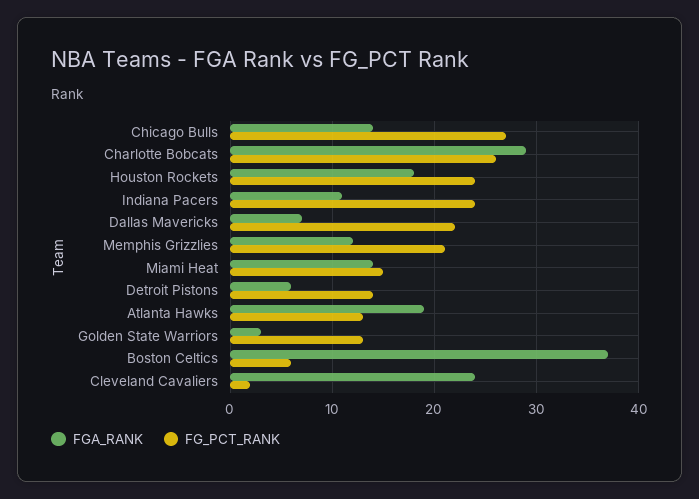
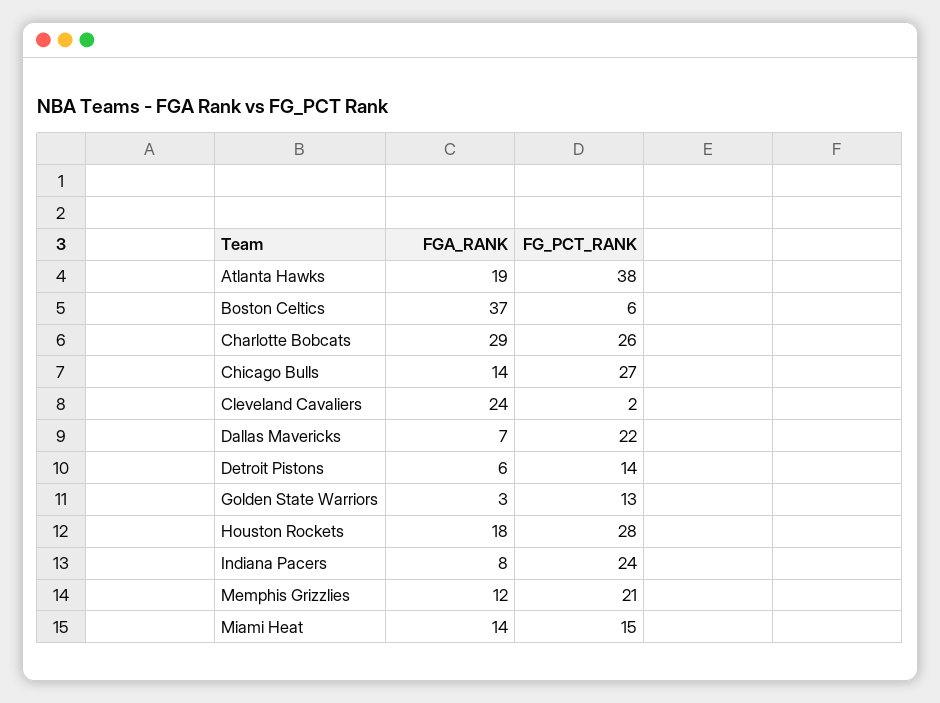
  {
    "FGA_RANK": {
      "Chicago Bulls": 14,
      "Charlotte Bobcats": 29,
      "Houston Rockets": 18,
-     "Indiana Pacers": 11,
+     "Indiana Pacers": 8,
      "Dallas Mavericks": 7,
      "Memphis Grizzlies": 12,
      "Miami Heat": 14,
      "Detroit Pistons": 6,
      "Atlanta Hawks": 19,
      "Golden State Warriors": 3,
      "Boston Celtics": 37,
      "Cleveland Cavaliers": 24
    },
    "FG_PCT_RANK": {
      "Chicago Bulls": 27,
      "Charlotte Bobcats": 26,
-     "Houston Rockets": 24,
+     "Houston Rockets": 28,
      "Indiana Pacers": 24,
      "Dallas Mavericks": 22,
      "Memphis Grizzlies": 21,
      "Miami Heat": 15,
      "Detroit Pistons": 14,
-     "Atlanta Hawks": 13,
+     "Atlanta Hawks": 38,
      "Golden State Warriors": 13,
      "Boston Celtics": 6,
      "Cleveland Cavaliers": 2
    }
  }

